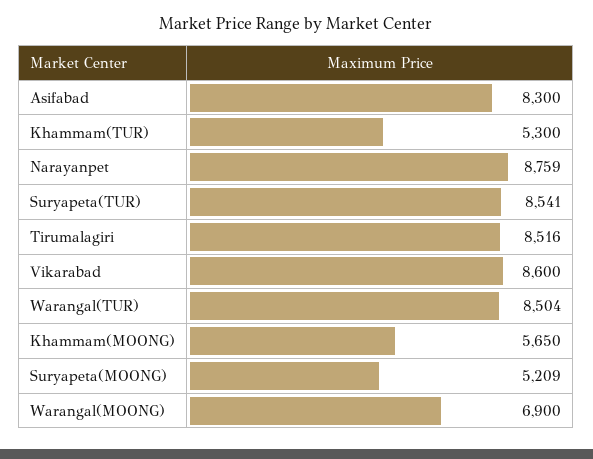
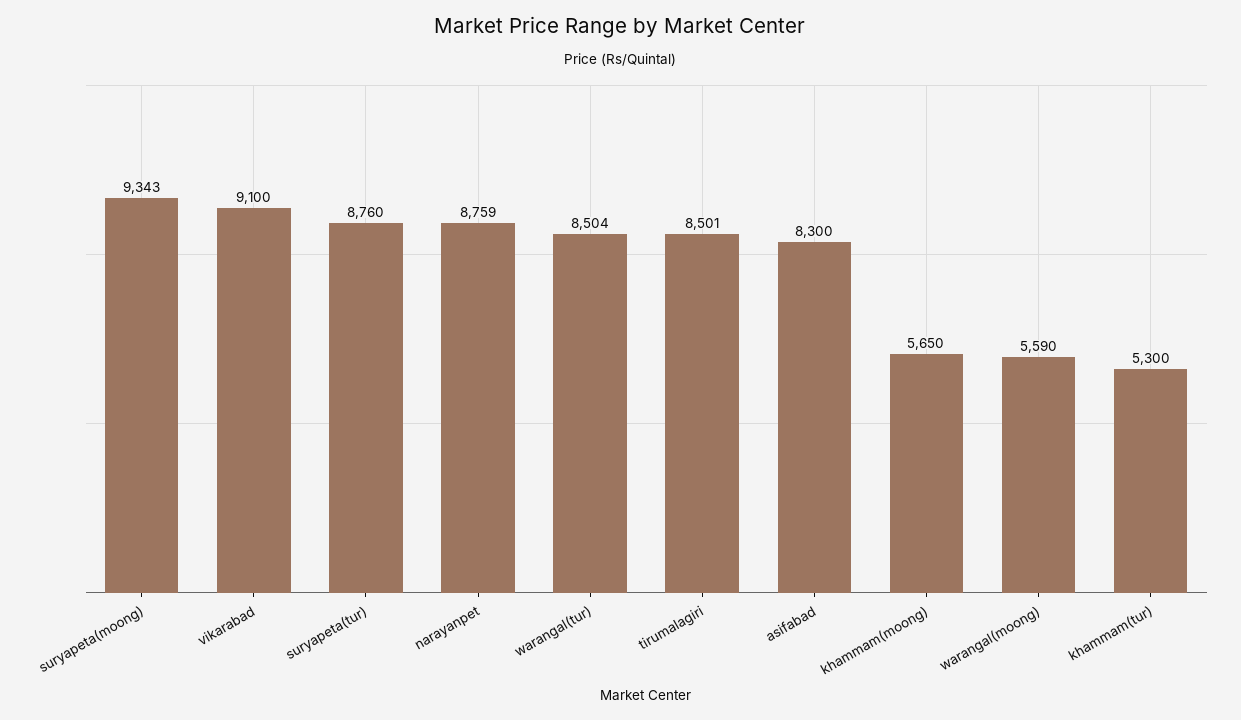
  {
    "Asifabad": 8300,
    "Khammam(TUR)": 5300,
    "Narayanpet": 8759,
-   "Suryapeta(TUR)": 8541,
+   "Suryapeta(TUR)": 8760,
-   "Tirumalagiri": 8516,
+   "Tirumalagiri": 8501,
-   "Vikarabad": 8600,
+   "Vikarabad": 9100,
    "Warangal(TUR)": 8504,
    "Khammam(MOONG)": 5650,
-   "Suryapeta(MOONG)": 5209,
+   "Suryapeta(MOONG)": 9343,
-   "Warangal(MOONG)": 6900
+   "Warangal(MOONG)": 5590
  }

